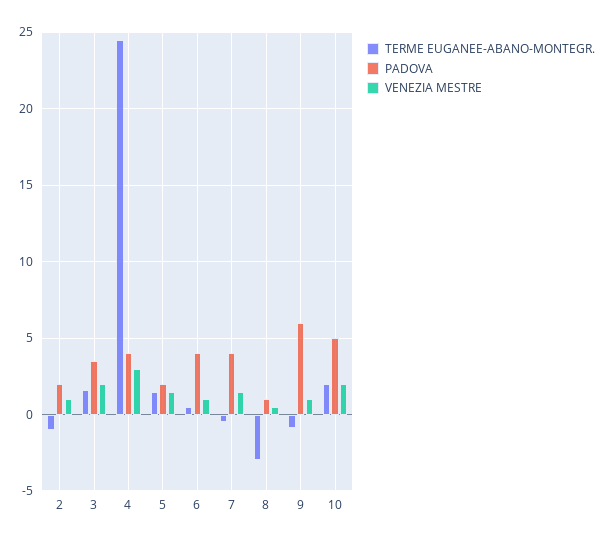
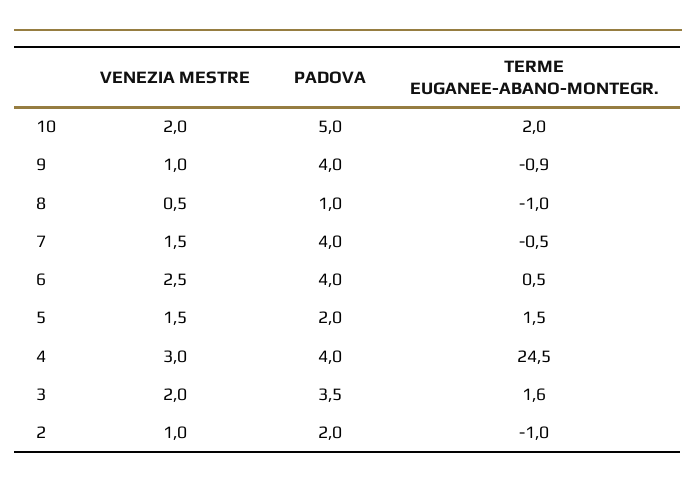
  {
    "TERME EUGANEE-ABANO-MONTEGR.": {
      "2": -1,
      "3": 1.6,
      "4": 24.5,
      "5": 1.5,
      "6": 0.5,
      "7": -0.5,
-     "8": -3,
+     "8": -1,
      "9": -0.9,
      "10": 2
    },
    "PADOVA": {
      "2": 2,
      "3": 3.5,
      "4": 4,
      "5": 2,
      "6": 4,
      "7": 4,
      "8": 1,
-     "9": 6,
+     "9": 4,
      "10": 5
    },
    "VENEZIA MESTRE": {
      "2": 1,
      "3": 2,
      "4": 3,
      "5": 1.5,
-     "6": 1,
+     "6": 2.5,
      "7": 1.5,
      "8": 0.5,
      "9": 1,
      "10": 2
    }
  }

